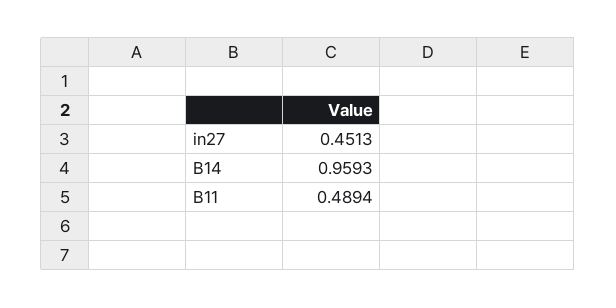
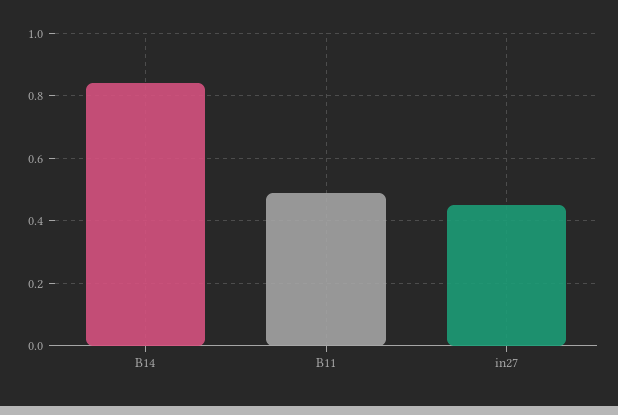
  {
    "in27": 0.4513,
-   "B14": 0.9593,
+   "B14": 0.84,
    "B11": 0.4894
  }

